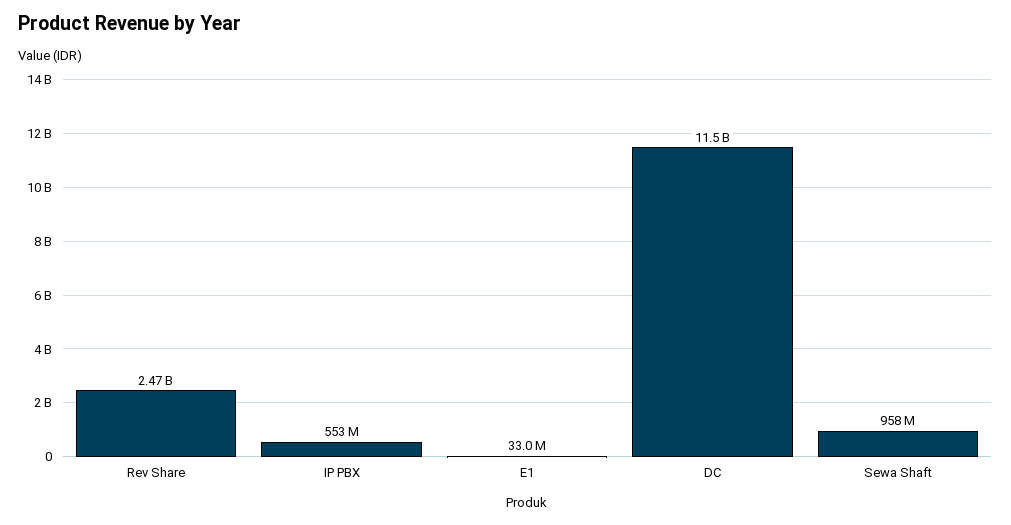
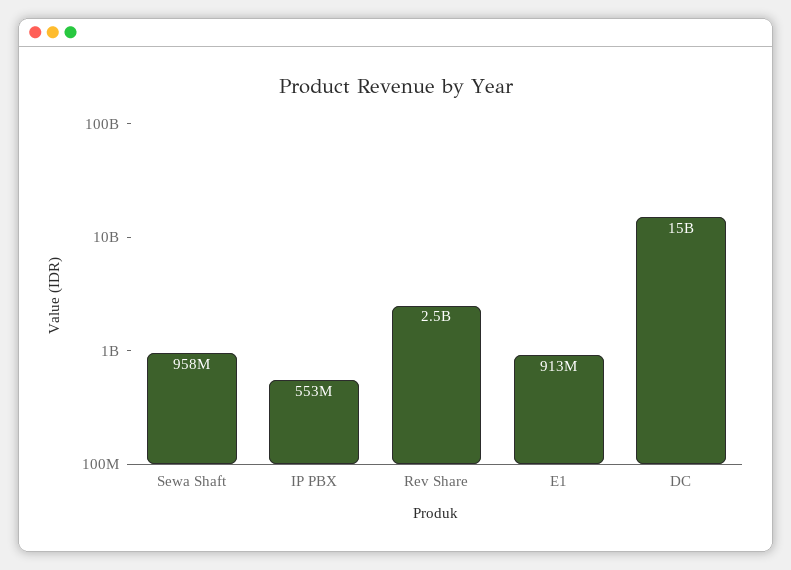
  {
    "Rev Share": 2470000000,
    "IP PBX": 553000000,
-   "E1": 33000000,
+   "E1": 913000000,
-   "DC": 11500000000,
+   "DC": 15000000000,
    "Sewa Shaft": 958000000
  }

